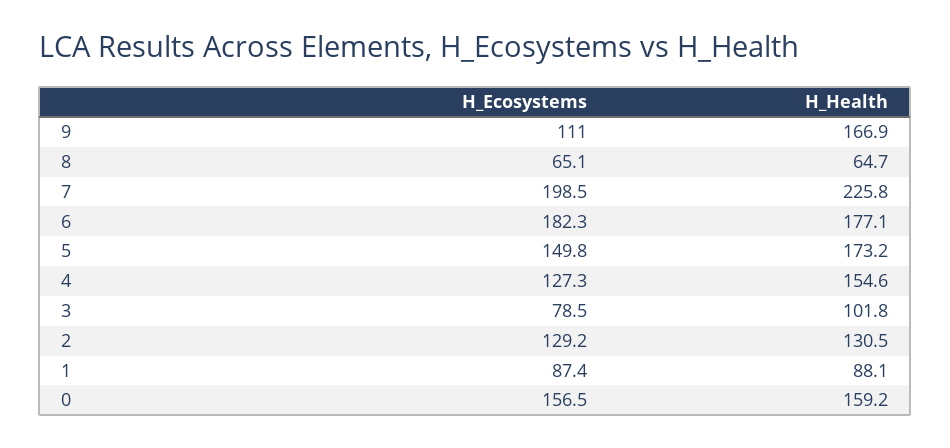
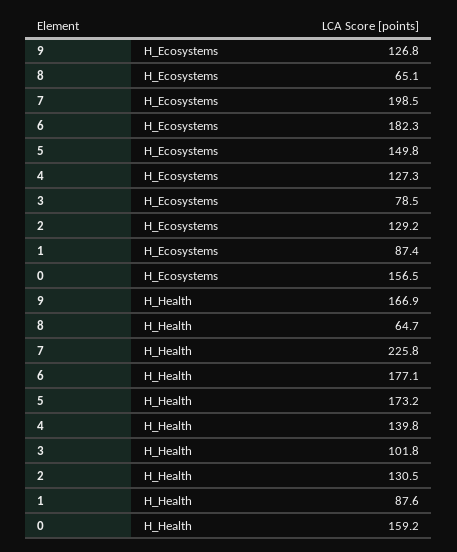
  {
    "H_Ecosystems": {
-     "9": 111,
+     "9": 126.8,
      "8": 65.1,
      "7": 198.5,
      "6": 182.3,
      "5": 149.8,
      "4": 127.3,
      "3": 78.5,
      "2": 129.2,
      "1": 87.4,
      "0": 156.5
    },
    "H_Health": {
      "9": 166.9,
      "8": 64.7,
      "7": 225.8,
      "6": 177.1,
      "5": 173.2,
-     "4": 154.6,
+     "4": 139.8,
      "3": 101.8,
      "2": 130.5,
-     "1": 88.1,
+     "1": 87.6,
      "0": 159.2
    }
  }

